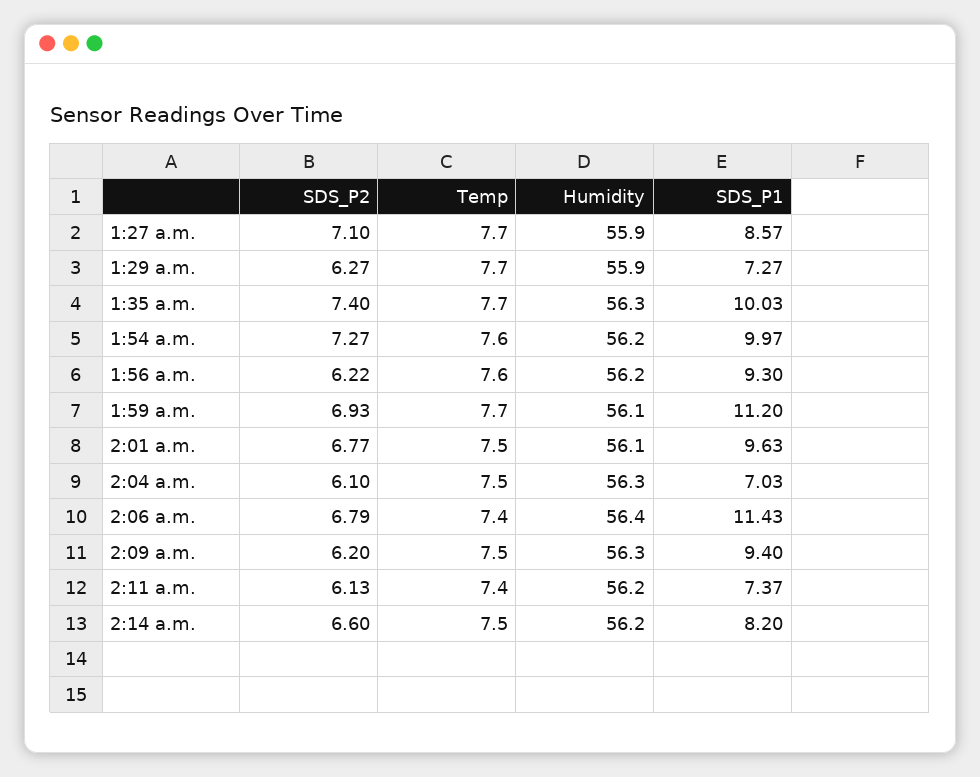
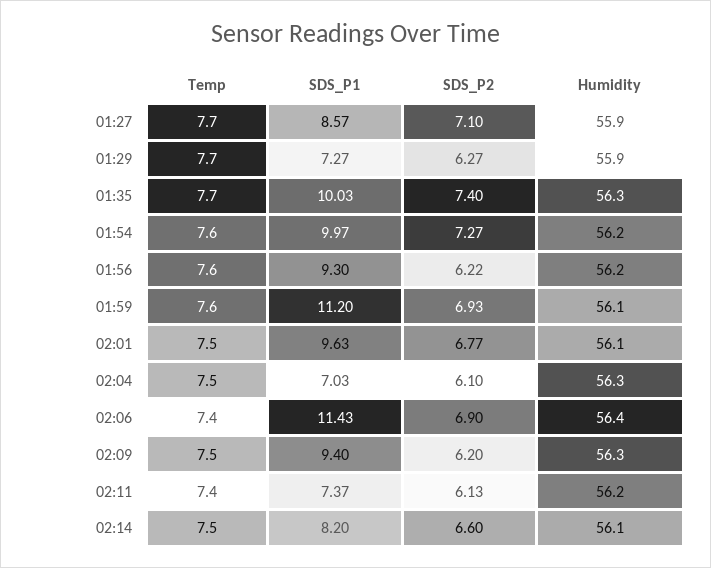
  {
    "SDS_P2": {
      "1:27 a.m.": 7.1,
      "1:29 a.m.": 6.27,
      "1:35 a.m.": 7.4,
      "1:54 a.m.": 7.27,
      "1:56 a.m.": 6.22,
      "1:59 a.m.": 6.93,
      "2:01 a.m.": 6.77,
      "2:04 a.m.": 6.1,
-     "2:06 a.m.": 6.79,
+     "2:06 a.m.": 6.9,
      "2:09 a.m.": 6.2,
      "2:11 a.m.": 6.13,
      "2:14 a.m.": 6.6
    },
    "Temp": {
      "1:27 a.m.": 7.7,
      "1:29 a.m.": 7.7,
      "1:35 a.m.": 7.7,
      "1:54 a.m.": 7.6,
      "1:56 a.m.": 7.6,
-     "1:59 a.m.": 7.7,
+     "1:59 a.m.": 7.6,
      "2:01 a.m.": 7.5,
      "2:04 a.m.": 7.5,
      "2:06 a.m.": 7.4,
      "2:09 a.m.": 7.5,
      "2:11 a.m.": 7.4,
      "2:14 a.m.": 7.5
    },
    "Humidity": {
      "1:27 a.m.": 55.9,
      "1:29 a.m.": 55.9,
      "1:35 a.m.": 56.3,
      "1:54 a.m.": 56.2,
      "1:56 a.m.": 56.2,
      "1:59 a.m.": 56.1,
      "2:01 a.m.": 56.1,
      "2:04 a.m.": 56.3,
      "2:06 a.m.": 56.4,
      "2:09 a.m.": 56.3,
      "2:11 a.m.": 56.2,
-     "2:14 a.m.": 56.2
+     "2:14 a.m.": 56.1
    },
    "SDS_P1": {
      "1:27 a.m.": 8.57,
      "1:29 a.m.": 7.27,
      "1:35 a.m.": 10.03,
      "1:54 a.m.": 9.97,
      "1:56 a.m.": 9.3,
      "1:59 a.m.": 11.2,
      "2:01 a.m.": 9.63,
      "2:04 a.m.": 7.03,
      "2:06 a.m.": 11.43,
      "2:09 a.m.": 9.4,
      "2:11 a.m.": 7.37,
      "2:14 a.m.": 8.2
    }
  }

